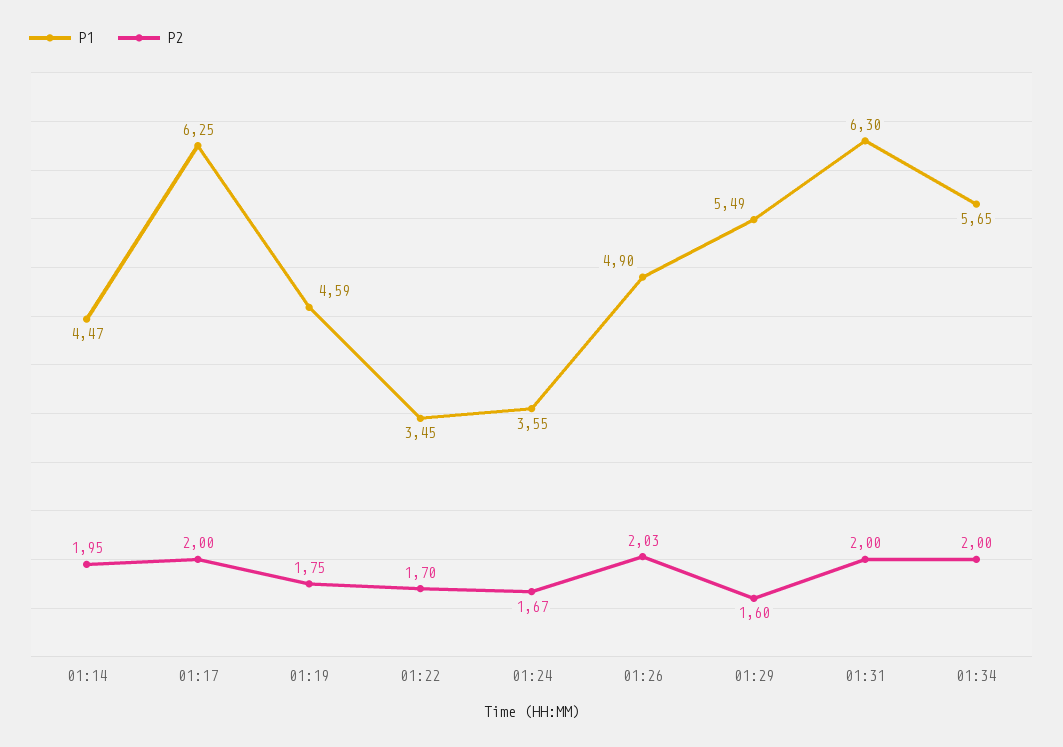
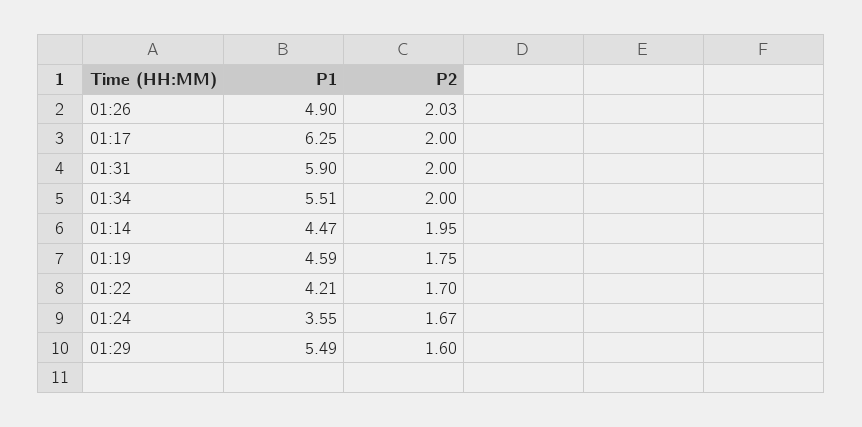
  {
    "P1": {
      "01:14": 4.47,
      "01:17": 6.25,
      "01:19": 4.59,
-     "01:22": 3.45,
+     "01:22": 4.21,
      "01:24": 3.55,
      "01:26": 4.9,
      "01:29": 5.49,
-     "01:31": 6.3,
+     "01:31": 5.9,
-     "01:34": 5.65
+     "01:34": 5.51
    },
    "P2": {
      "01:14": 1.95,
      "01:17": 2,
      "01:19": 1.75,
      "01:22": 1.7,
      "01:24": 1.67,
      "01:26": 2.03,
      "01:29": 1.6,
      "01:31": 2,
      "01:34": 2
    }
  }

